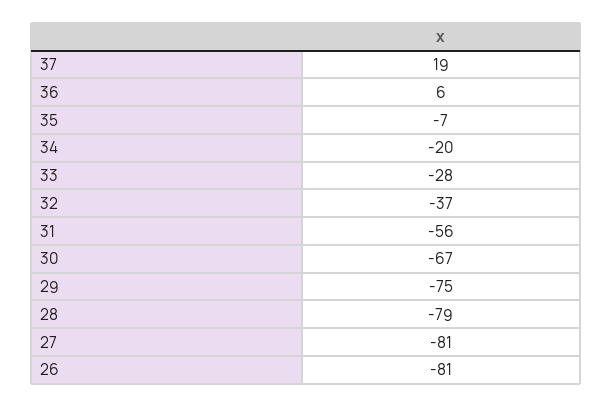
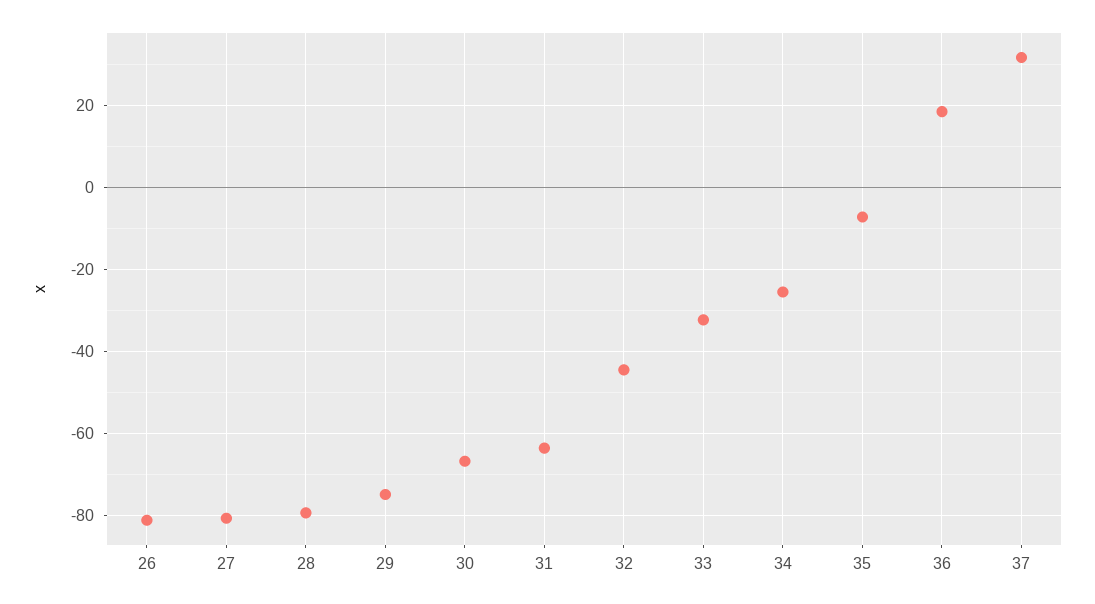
  {
-   "37": 19,
+   "37": 32,
-   "36": 6,
+   "36": 18,
    "35": -7,
-   "34": -20,
+   "34": -26,
-   "33": -28,
+   "33": -32,
-   "32": -37,
+   "32": -44,
-   "31": -56,
+   "31": -64,
    "30": -67,
    "29": -75,
    "28": -79,
    "27": -81,
    "26": -81
  }

